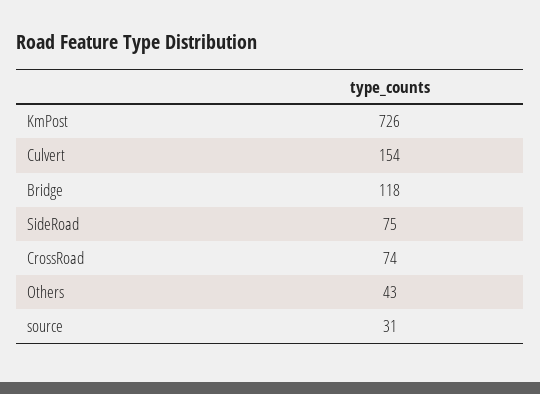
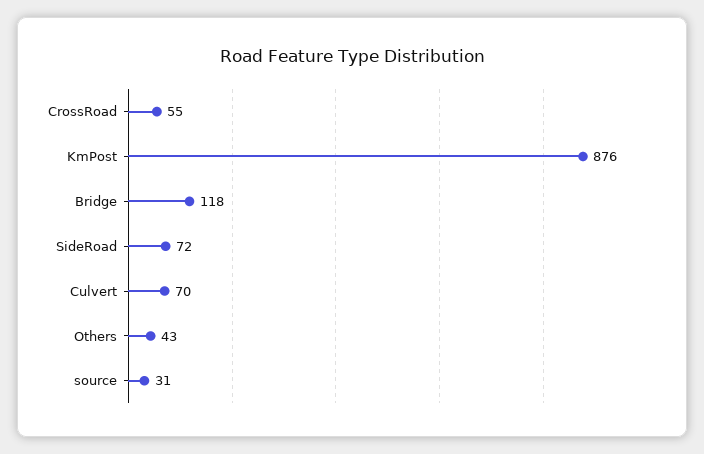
  {
-   "KmPost": 726,
+   "KmPost": 876,
-   "Culvert": 154,
+   "Culvert": 70,
    "Bridge": 118,
-   "SideRoad": 75,
+   "SideRoad": 72,
-   "CrossRoad": 74,
+   "CrossRoad": 55,
    "Others": 43,
    "source": 31
  }

